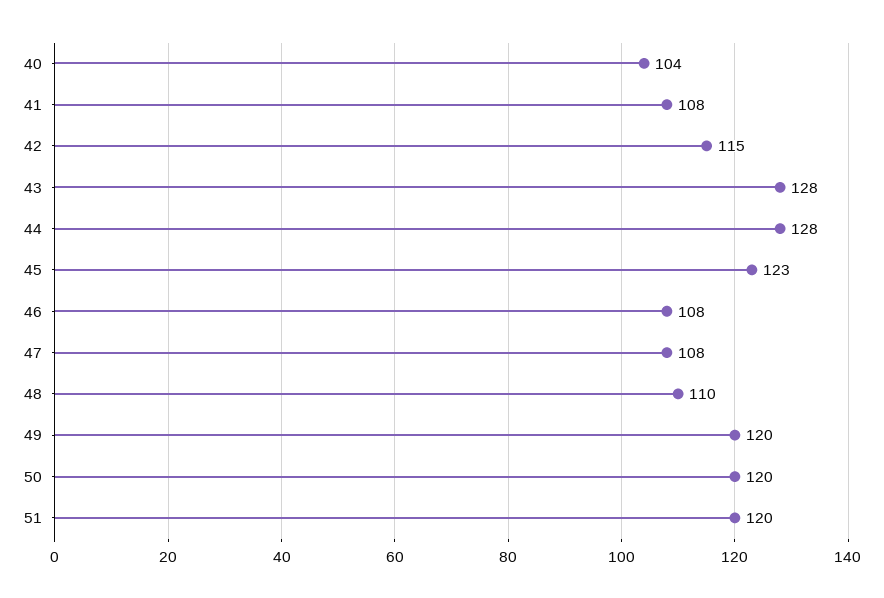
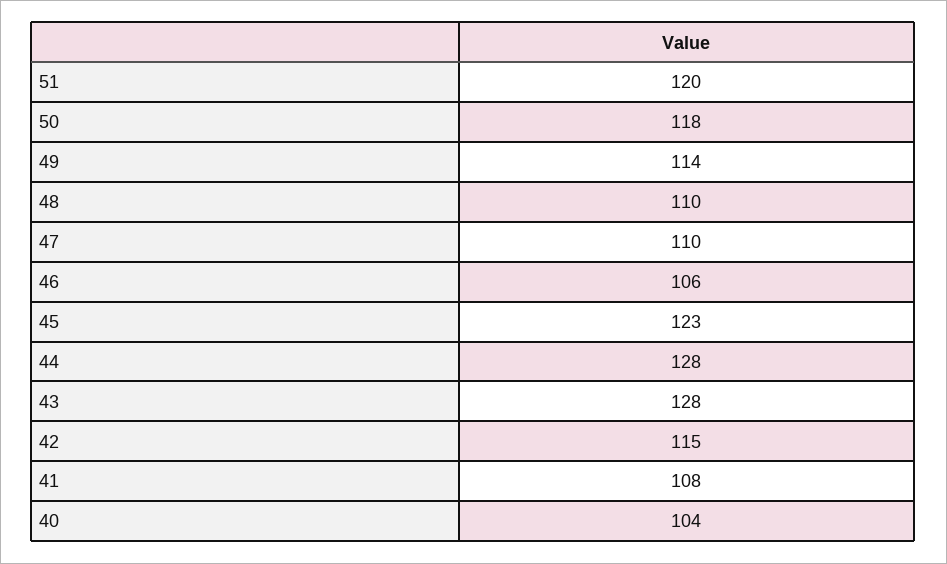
  {
    "40": 104,
    "41": 108,
    "42": 115,
    "43": 128,
    "44": 128,
    "45": 123,
-   "46": 108,
+   "46": 106,
-   "47": 108,
+   "47": 110,
    "48": 110,
-   "49": 120,
+   "49": 114,
-   "50": 120,
+   "50": 118,
    "51": 120
  }

